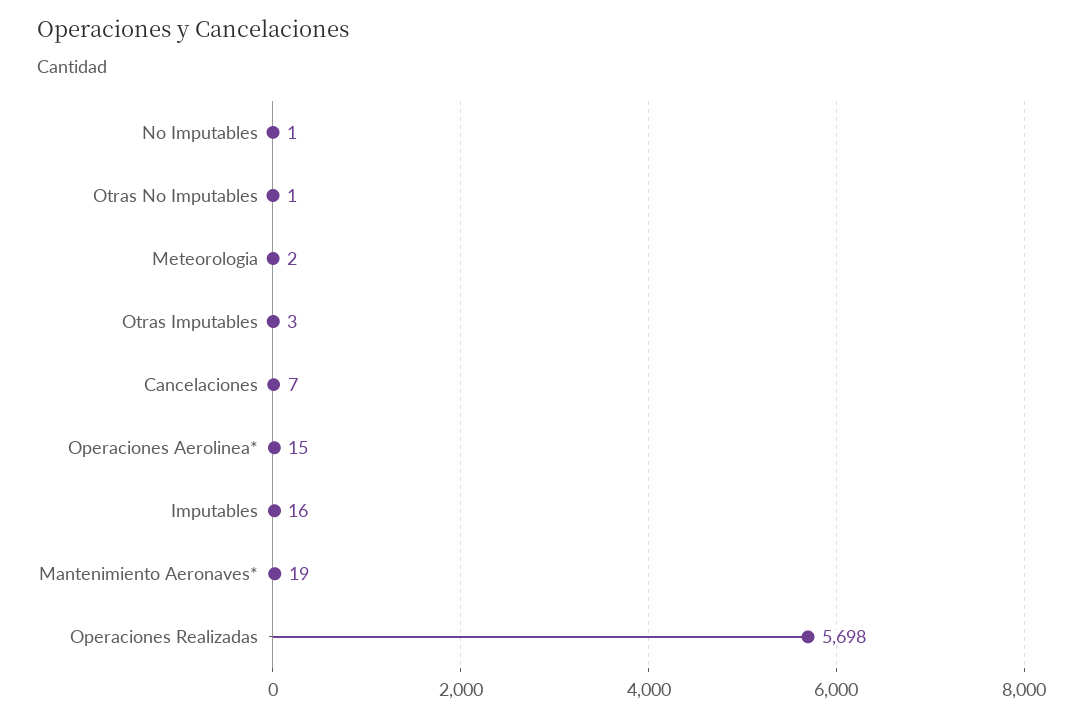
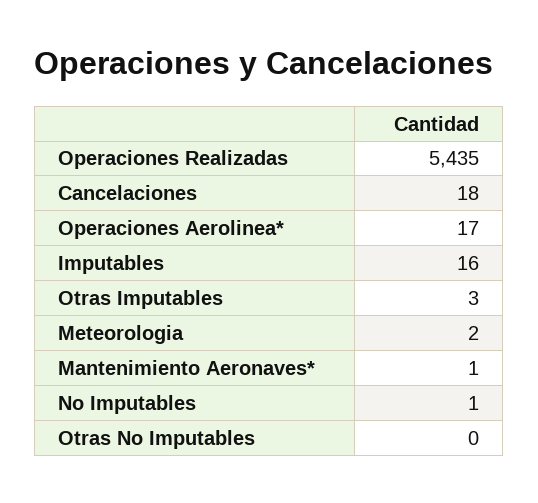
  {
    "No Imputables": 1,
-   "Otras No Imputables": 1,
+   "Otras No Imputables": 0,
    "Meteorologia": 2,
    "Otras Imputables": 3,
-   "Cancelaciones": 7,
+   "Cancelaciones": 18,
-   "Operaciones Aerolinea*": 15,
+   "Operaciones Aerolinea*": 17,
    "Imputables": 16,
-   "Mantenimiento Aeronaves*": 19,
+   "Mantenimiento Aeronaves*": 1,
-   "Operaciones Realizadas": 5698
+   "Operaciones Realizadas": 5435
  }

